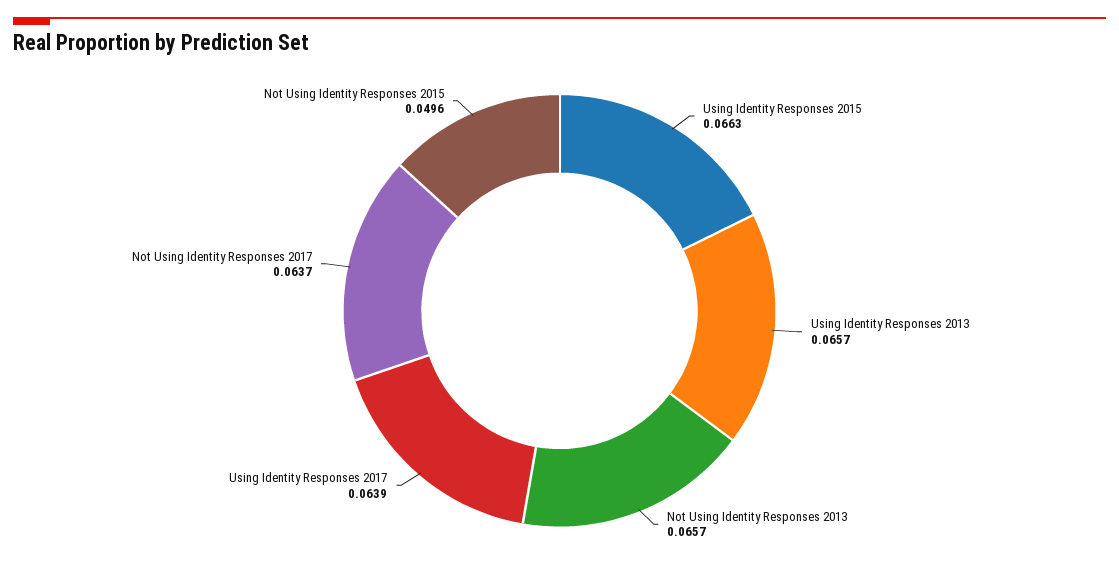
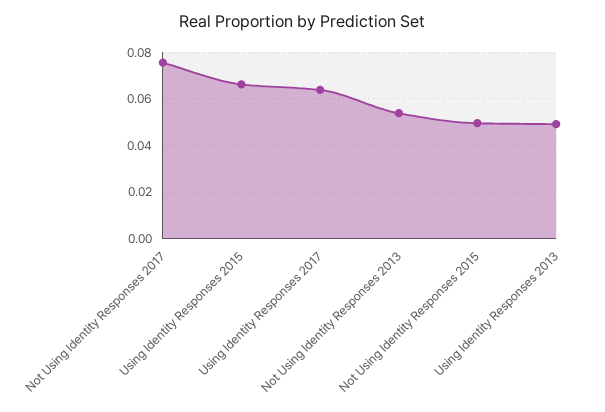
  {
    "Using Identity Responses 2015": 0.0663,
-   "Using Identity Responses 2013": 0.0657,
+   "Using Identity Responses 2013": 0.05,
-   "Not Using Identity Responses 2013": 0.0657,
+   "Not Using Identity Responses 2013": 0.055,
    "Using Identity Responses 2017": 0.0639,
-   "Not Using Identity Responses 2017": 0.0637,
+   "Not Using Identity Responses 2017": 0.075,
    "Not Using Identity Responses 2015": 0.0496
  }

